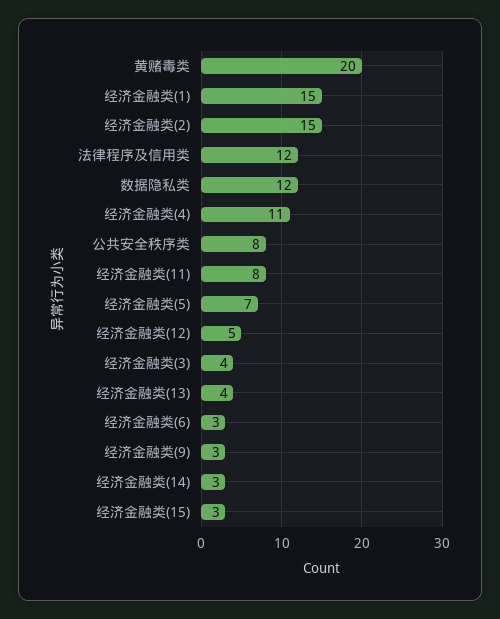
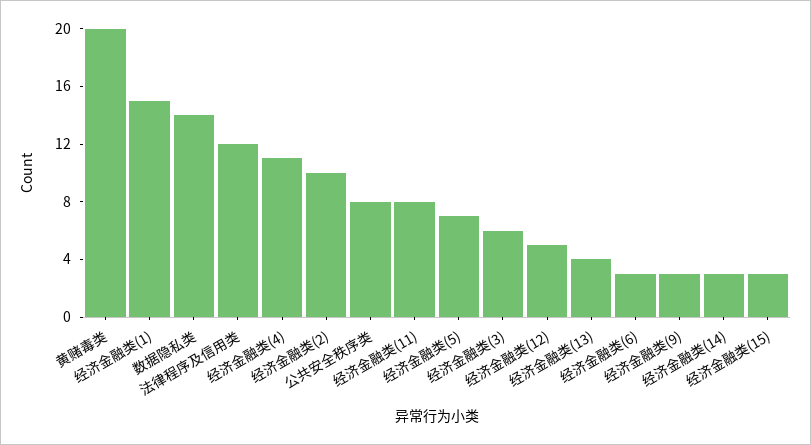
  {
    "黄赌毒类": 20,
    "经济金融类(1)": 15,
-   "经济金融类(2)": 15,
+   "经济金融类(2)": 10,
    "法律程序及信用类": 12,
-   "数据隐私类": 12,
+   "数据隐私类": 14,
    "经济金融类(4)": 11,
    "公共安全秩序类": 8,
    "经济金融类(11)": 8,
    "经济金融类(5)": 7,
    "经济金融类(12)": 5,
-   "经济金融类(3)": 4,
+   "经济金融类(3)": 6,
    "经济金融类(13)": 4,
    "经济金融类(6)": 3,
    "经济金融类(9)": 3,
    "经济金融类(14)": 3,
    "经济金融类(15)": 3
  }

